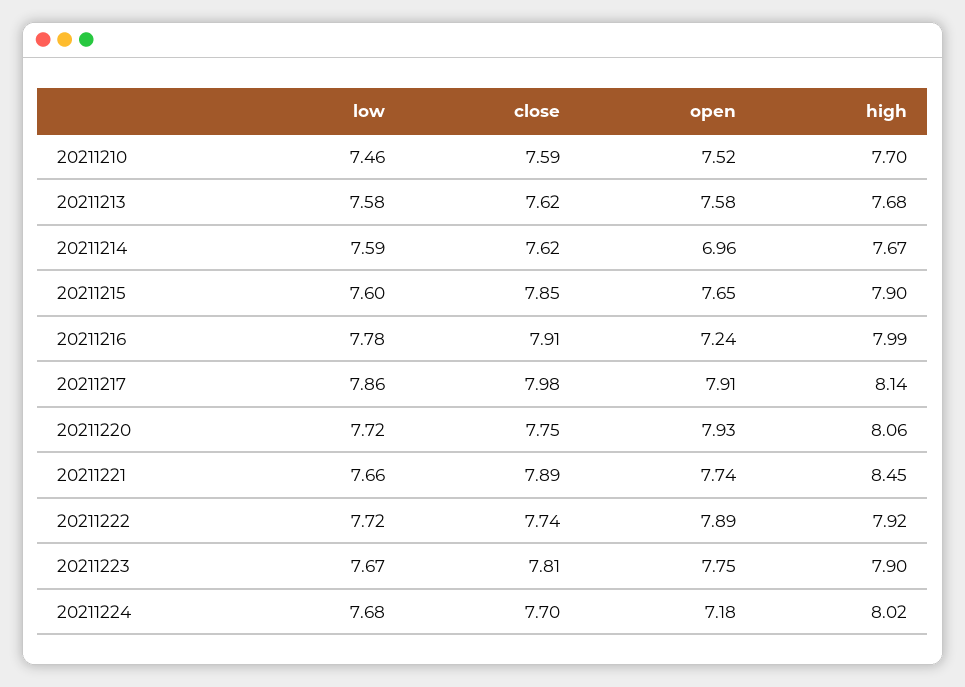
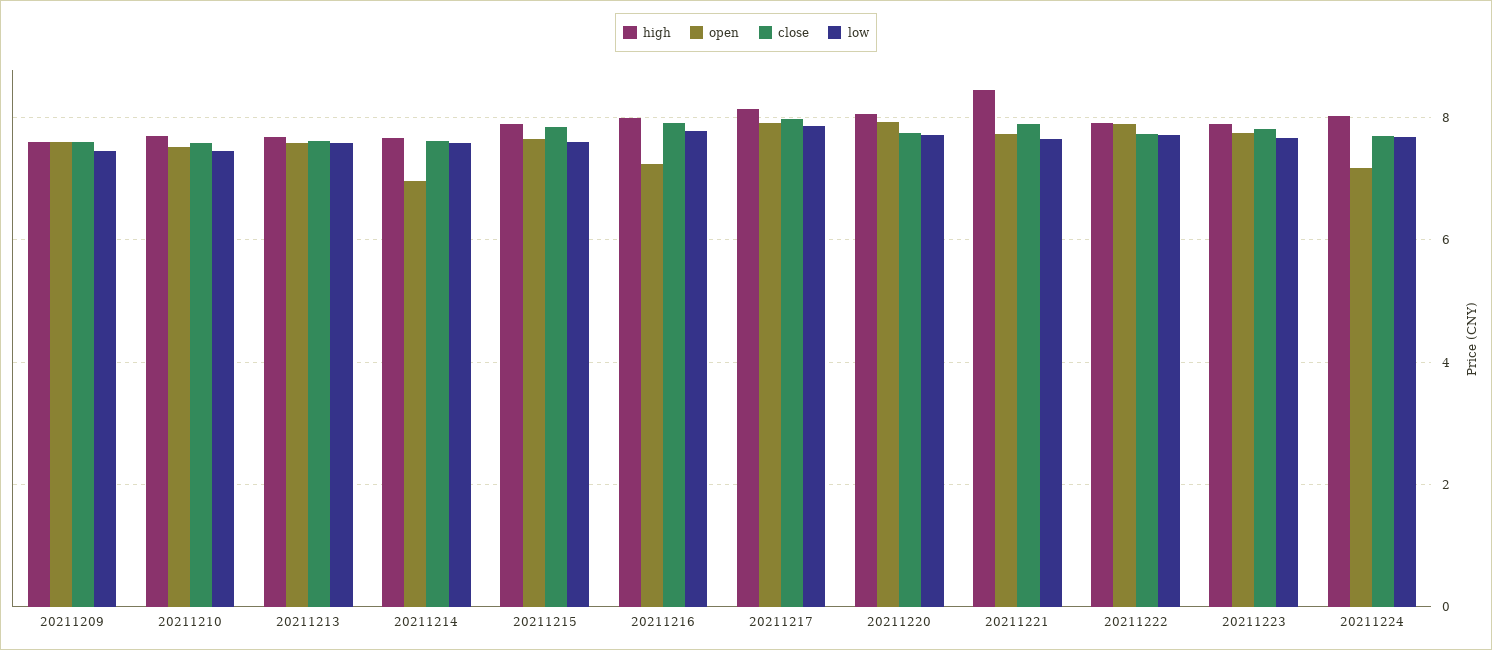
  {
    "low": {
      "20211210": 7.46,
      "20211213": 7.58,
      "20211214": 7.59,
      "20211215": 7.6,
      "20211216": 7.78,
      "20211217": 7.86,
      "20211220": 7.72,
      "20211221": 7.66,
      "20211222": 7.72,
      "20211223": 7.67,
-     "20211224": 7.68
+     "20211224": 7.68,
+     "20211209": 7.4
    },
    "close": {
      "20211210": 7.59,
      "20211213": 7.62,
      "20211214": 7.62,
      "20211215": 7.85,
      "20211216": 7.91,
      "20211217": 7.98,
      "20211220": 7.75,
      "20211221": 7.89,
      "20211222": 7.74,
      "20211223": 7.81,
-     "20211224": 7.7
+     "20211224": 7.7,
+     "20211209": 7.6
    },
    "open": {
      "20211210": 7.52,
      "20211213": 7.58,
      "20211214": 6.96,
      "20211215": 7.65,
      "20211216": 7.24,
      "20211217": 7.91,
      "20211220": 7.93,
      "20211221": 7.74,
      "20211222": 7.89,
      "20211223": 7.75,
-     "20211224": 7.18
+     "20211224": 7.18,
+     "20211209": 7.6
    },
    "high": {
      "20211210": 7.7,
      "20211213": 7.68,
      "20211214": 7.67,
      "20211215": 7.9,
      "20211216": 7.99,
      "20211217": 8.14,
      "20211220": 8.06,
      "20211221": 8.45,
      "20211222": 7.92,
      "20211223": 7.9,
-     "20211224": 8.02
+     "20211224": 8.02,
+     "20211209": 7.6
    }
  }

